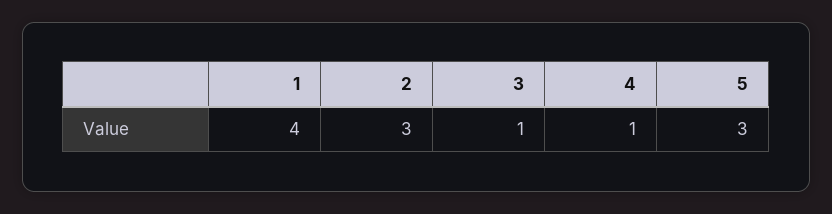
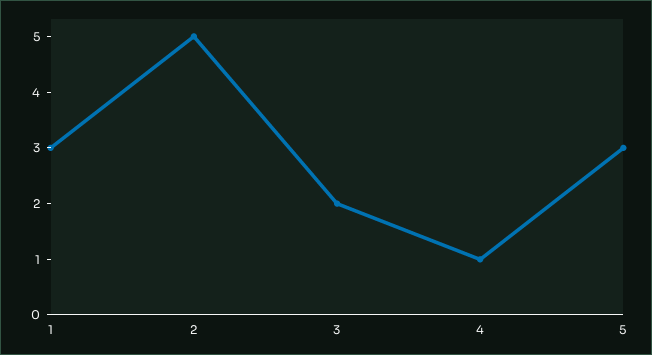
  {
-   "1": 4,
+   "1": 3,
-   "2": 3,
+   "2": 5,
-   "3": 1,
+   "3": 2,
    "4": 1,
    "5": 3
  }

